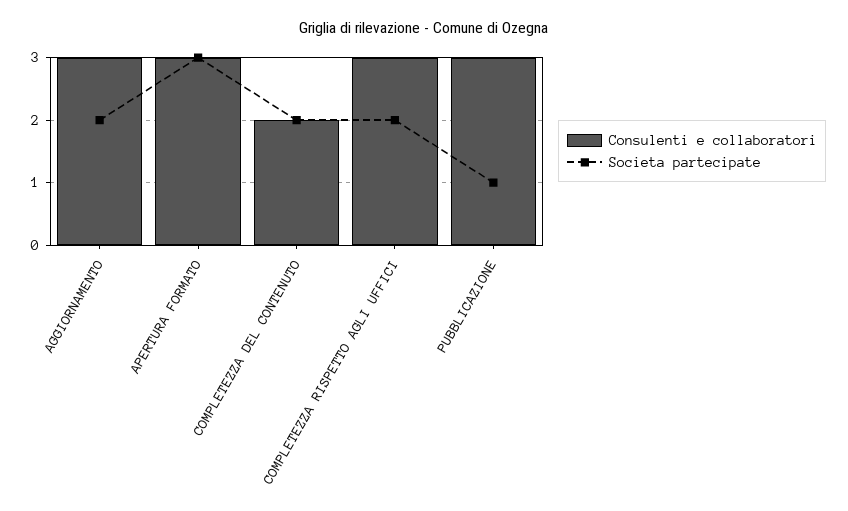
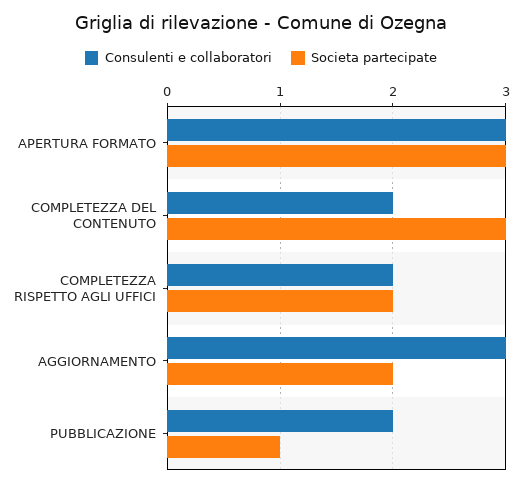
  {
    "Consulenti e collaboratori": {
      "AGGIORNAMENTO": 3,
      "APERTURA FORMATO": 3,
      "COMPLETEZZA DEL CONTENUTO": 2,
-     "COMPLETEZZA RISPETTO AGLI UFFICI": 3,
+     "COMPLETEZZA RISPETTO AGLI UFFICI": 2,
-     "PUBBLICAZIONE": 3
+     "PUBBLICAZIONE": 2
    },
    "Societa partecipate": {
      "AGGIORNAMENTO": 2,
      "APERTURA FORMATO": 3,
-     "COMPLETEZZA DEL CONTENUTO": 2,
+     "COMPLETEZZA DEL CONTENUTO": 3,
      "COMPLETEZZA RISPETTO AGLI UFFICI": 2,
      "PUBBLICAZIONE": 1
    }
  }

